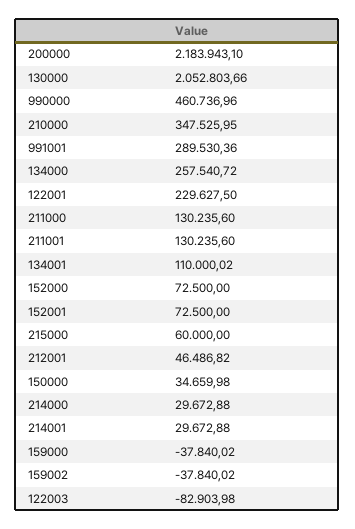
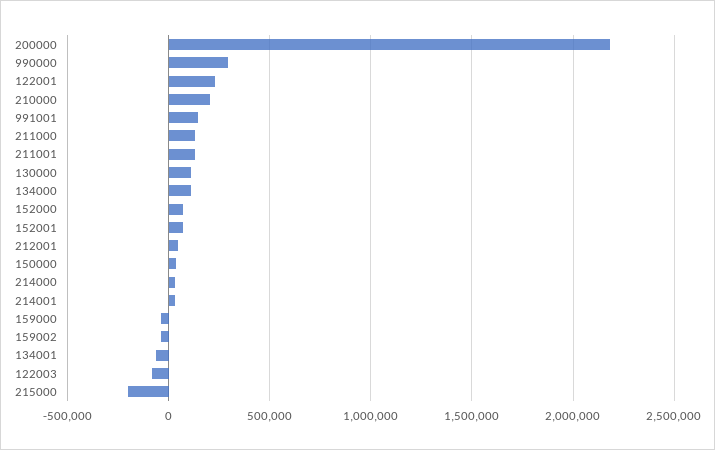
  {
    "200000": 2183943.1,
-   "130000": 2052803.66,
+   "130000": 100000,
-   "990000": 460736.96,
+   "990000": 300000,
-   "210000": 347525.95,
+   "210000": 200000,
-   "991001": 289530.36,
+   "991001": 150000,
-   "134000": 257540.72,
+   "134000": 100000,
    "122001": 229627.5,
    "211000": 130235.6,
    "211001": 130235.6,
-   "134001": 110000.02,
+   "134001": -50000,
    "152000": 72500,
    "152001": 72500,
-   "215000": 60000,
+   "215000": -200000,
    "212001": 46486.82,
    "150000": 34659.98,
    "214000": 29672.88,
    "214001": 29672.88,
    "159000": -37840.02,
    "159002": -37840.02,
    "122003": -82903.98
  }

